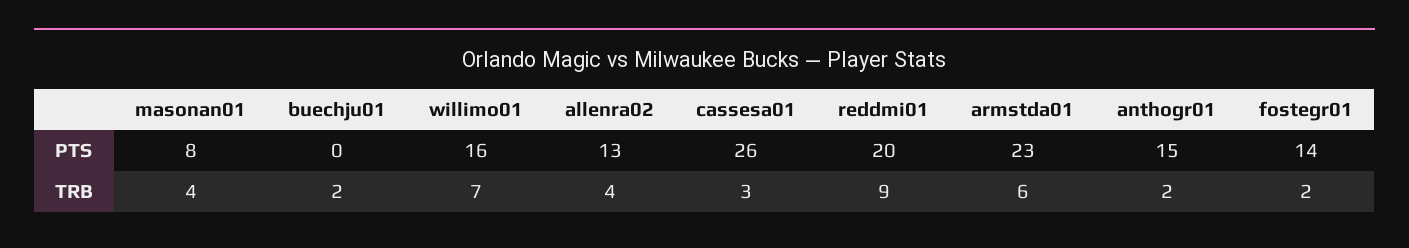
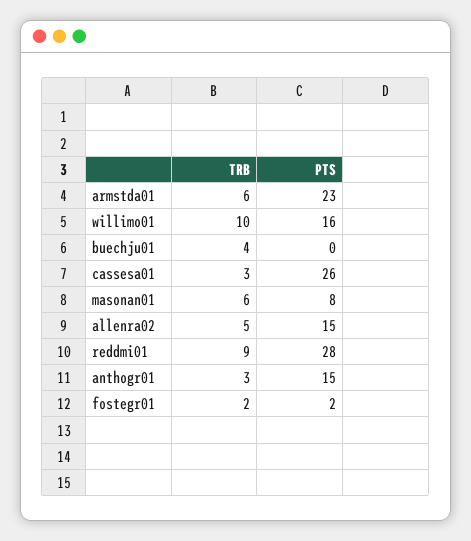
  {
    "masonan01": {
      "PTS": 8,
-     "TRB": 4
+     "TRB": 6
    },
    "buechju01": {
      "PTS": 0,
-     "TRB": 2
+     "TRB": 4
    },
    "willimo01": {
      "PTS": 16,
-     "TRB": 7
+     "TRB": 10
    },
    "allenra02": {
-     "PTS": 13,
+     "PTS": 15,
-     "TRB": 4
+     "TRB": 5
    },
    "cassesa01": {
      "PTS": 26,
      "TRB": 3
    },
    "reddmi01": {
-     "PTS": 20,
+     "PTS": 28,
      "TRB": 9
    },
    "armstda01": {
      "PTS": 23,
      "TRB": 6
    },
    "anthogr01": {
      "PTS": 15,
-     "TRB": 2
+     "TRB": 3
    },
    "fostegr01": {
-     "PTS": 14,
+     "PTS": 2,
      "TRB": 2
    }
  }

